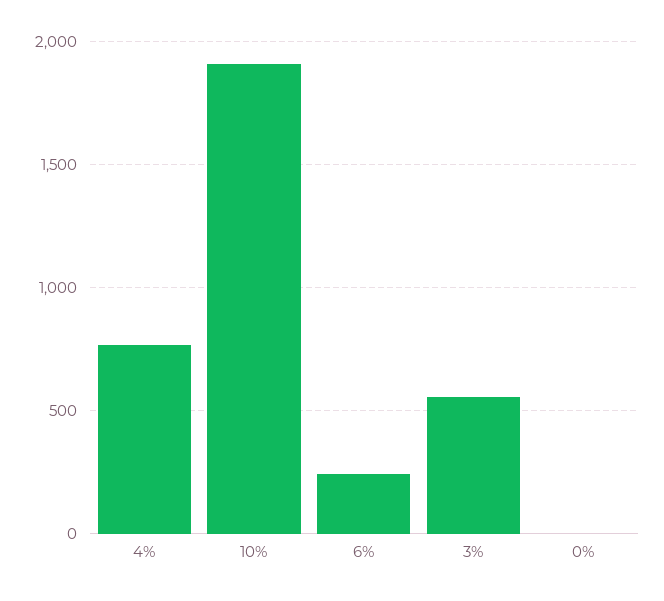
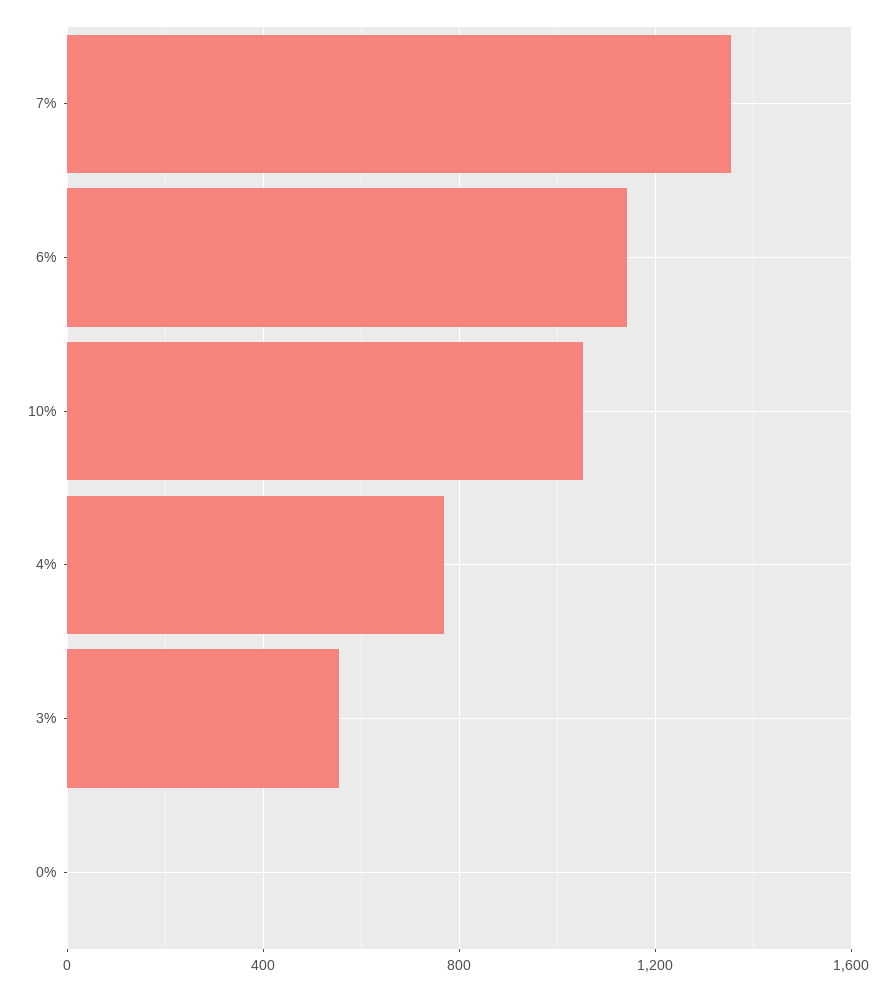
  {
    "4%": 750,
-   "10%": 1900,
+   "10%": 1050,
-   "6%": 250,
+   "6%": 1150,
    "3%": 550,
-   "0%": 0
+   "0%": 0,
+   "7%": 1350
  }

